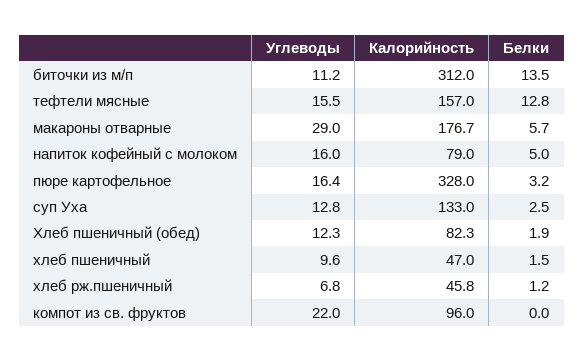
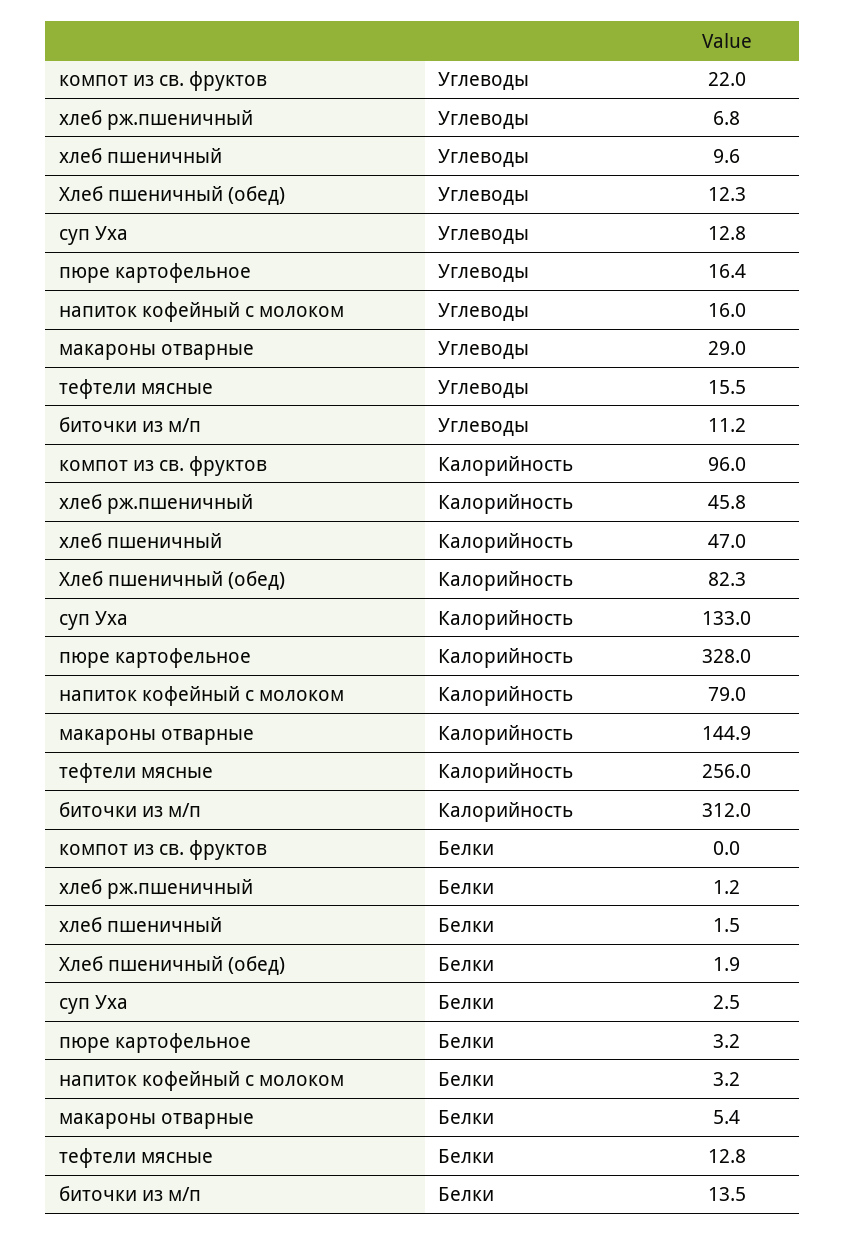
  {
    "Углеводы": {
      "биточки из м/п": 11.2,
      "тефтели мясные": 15.5,
      "макароны отварные": 29,
      "напиток кофейный с молоком": 16,
      "пюре картофельное": 16.4,
      "суп Уха": 12.8,
      "Хлеб пшеничный (обед)": 12.3,
      "хлеб пшеничный": 9.6,
      "хлеб рж.пшеничный": 6.8,
      "компот из св. фруктов": 22
    },
    "Калорийность": {
      "биточки из м/п": 312,
-     "тефтели мясные": 157,
+     "тефтели мясные": 256,
-     "макароны отварные": 176.7,
+     "макароны отварные": 144.9,
      "напиток кофейный с молоком": 79,
      "пюре картофельное": 328,
      "суп Уха": 133,
      "Хлеб пшеничный (обед)": 82.3,
      "хлеб пшеничный": 47,
      "хлеб рж.пшеничный": 45.8,
      "компот из св. фруктов": 96
    },
    "Белки": {
      "биточки из м/п": 13.5,
      "тефтели мясные": 12.8,
-     "макароны отварные": 5.7,
+     "макароны отварные": 5.4,
-     "напиток кофейный с молоком": 5,
+     "напиток кофейный с молоком": 3.2,
      "пюре картофельное": 3.2,
      "суп Уха": 2.5,
      "Хлеб пшеничный (обед)": 1.9,
      "хлеб пшеничный": 1.5,
      "хлеб рж.пшеничный": 1.2,
      "компот из св. фруктов": 0
    }
  }

